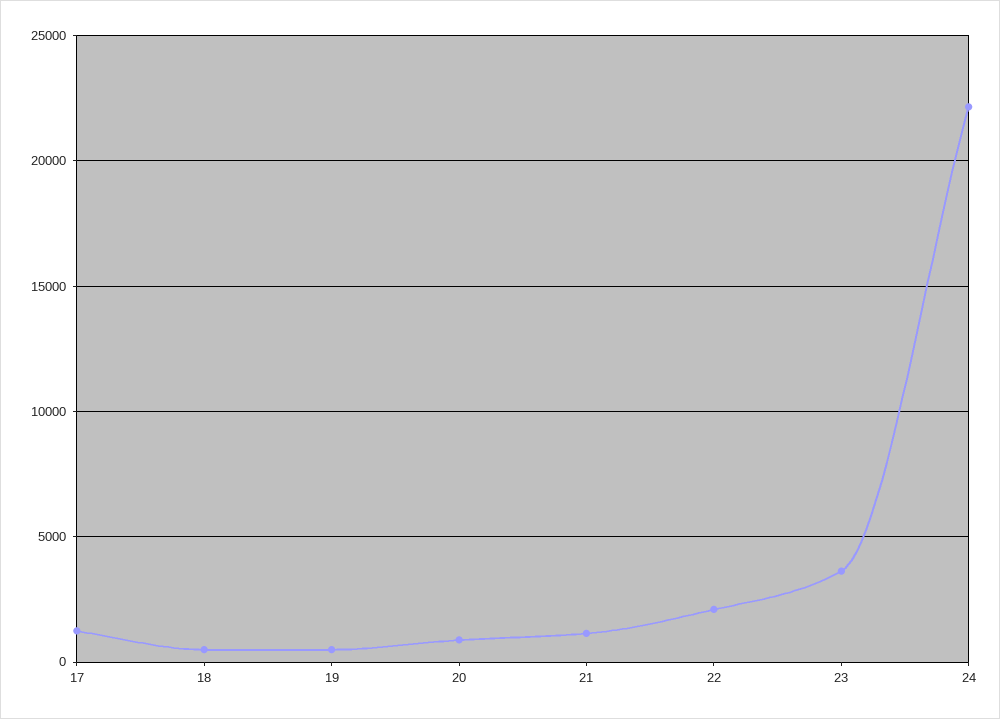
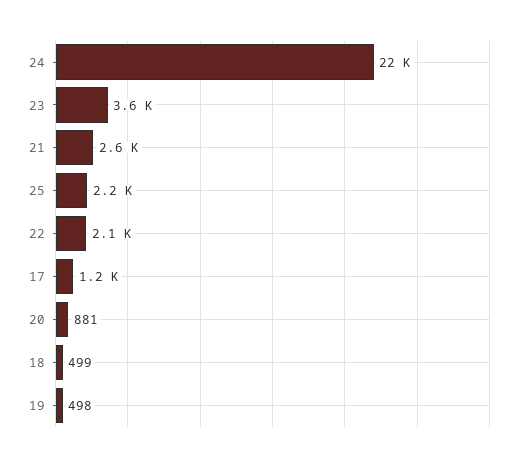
  {
    "17": 1200,
    "18": 499,
    "19": 498,
    "20": 881,
-   "21": 1000,
+   "21": 2600,
    "22": 2100,
    "23": 3600,
-   "24": 22000
+   "24": 22000,
+   "25": 2200
  }

